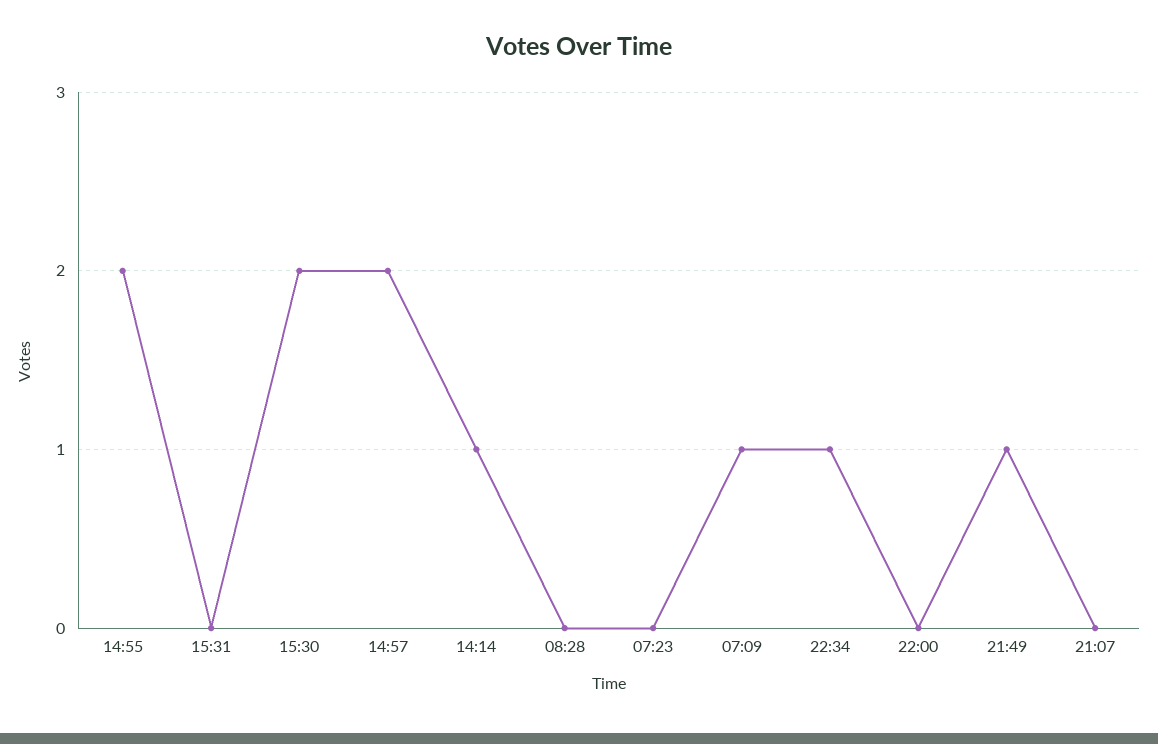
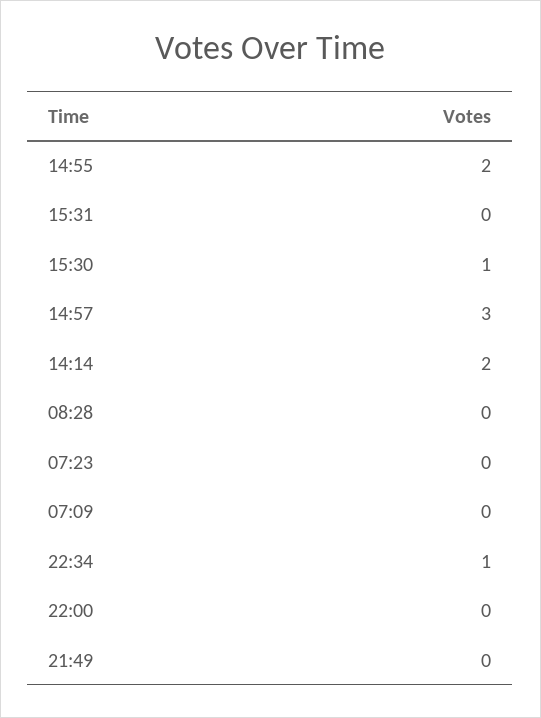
  {
    "14:55": 2,
    "15:31": 0,
-   "15:30": 2,
+   "15:30": 1,
-   "14:57": 2,
+   "14:57": 3,
-   "14:14": 1,
+   "14:14": 2,
    "08:28": 0,
    "07:23": 0,
-   "07:09": 1,
+   "07:09": 0,
    "22:34": 1,
    "22:00": 0,
-   "21:49": 1,
+   "21:49": 0
-   "21:07": 0
  }

